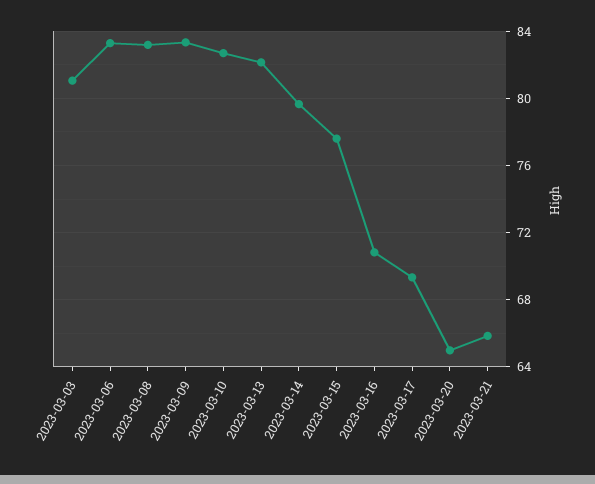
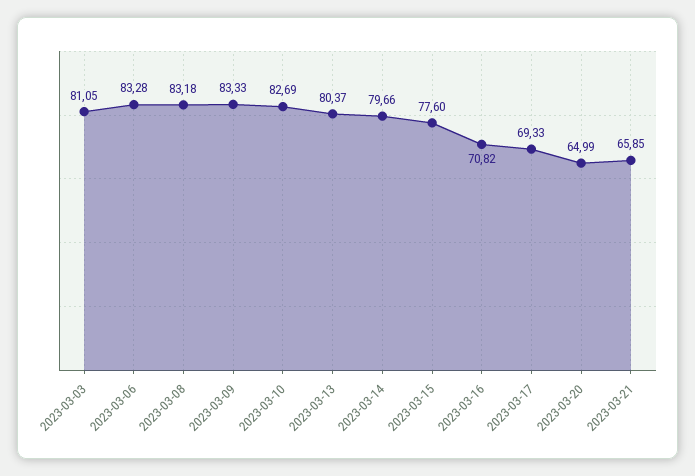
  {
    "2023-03-03": 81.05,
    "2023-03-06": 83.28,
    "2023-03-08": 83.18,
    "2023-03-09": 83.33,
    "2023-03-10": 82.69,
-   "2023-03-13": 82,
+   "2023-03-13": 80.37,
    "2023-03-14": 79.66,
    "2023-03-15": 77.6,
    "2023-03-16": 70.82,
    "2023-03-17": 69.33,
    "2023-03-20": 64.99,
    "2023-03-21": 65.85
  }

